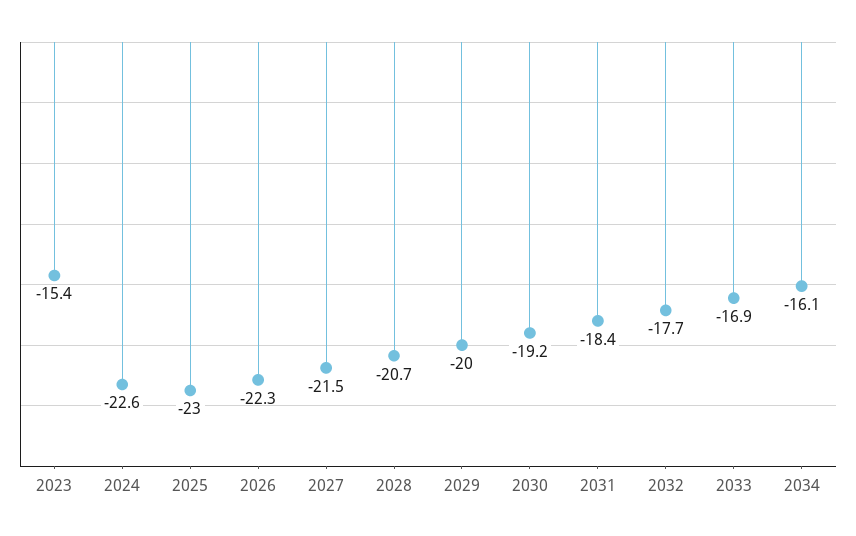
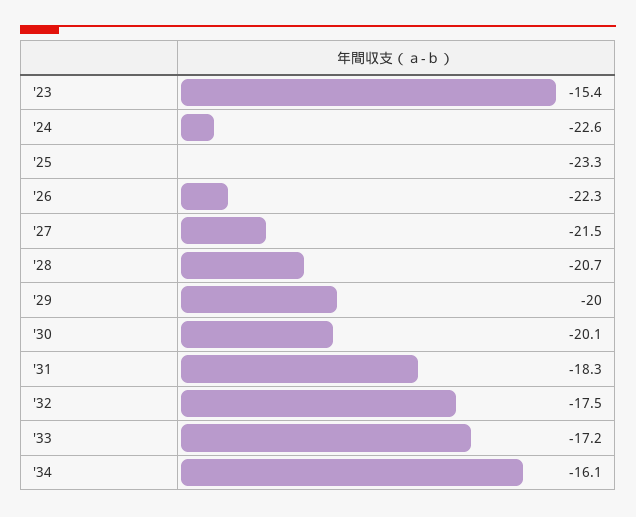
  {
    "2023": -15.4,
    "2024": -22.6,
-   "2025": -23,
+   "2025": -23.3,
    "2026": -22.3,
    "2027": -21.5,
    "2028": -20.7,
    "2029": -20,
-   "2030": -19.2,
+   "2030": -20.1,
-   "2031": -18.4,
+   "2031": -18.3,
-   "2032": -17.7,
+   "2032": -17.5,
-   "2033": -16.9,
+   "2033": -17.2,
    "2034": -16.1
  }

